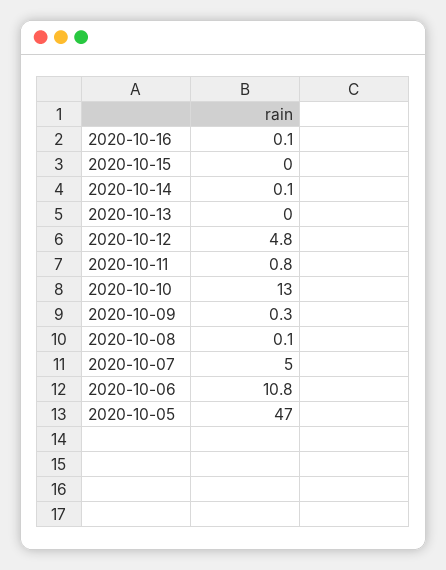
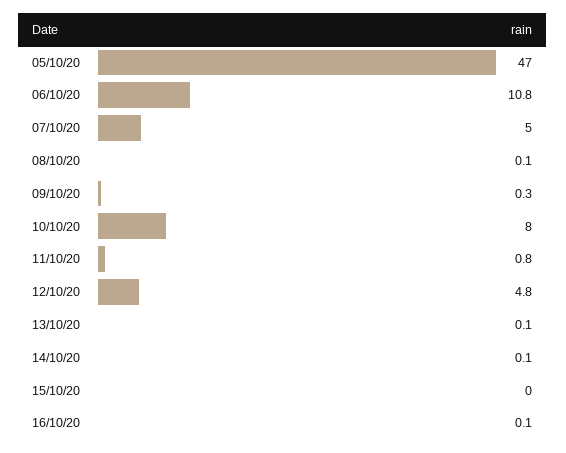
  {
    "2020-10-16": 0.1,
    "2020-10-15": 0,
    "2020-10-14": 0.1,
-   "2020-10-13": 0,
+   "2020-10-13": 0.1,
    "2020-10-12": 4.8,
    "2020-10-11": 0.8,
-   "2020-10-10": 13,
+   "2020-10-10": 8,
    "2020-10-09": 0.3,
    "2020-10-08": 0.1,
    "2020-10-07": 5,
    "2020-10-06": 10.8,
    "2020-10-05": 47
  }

